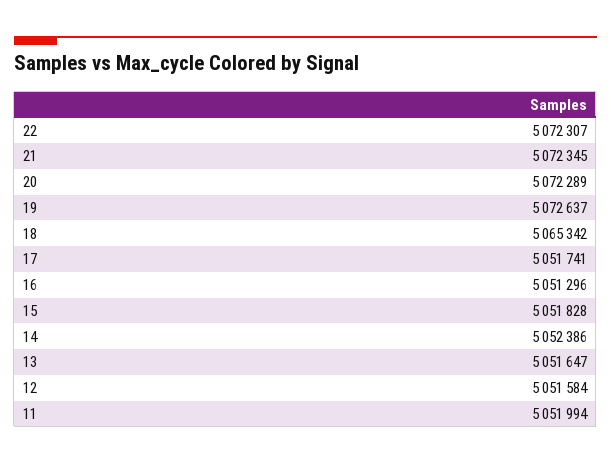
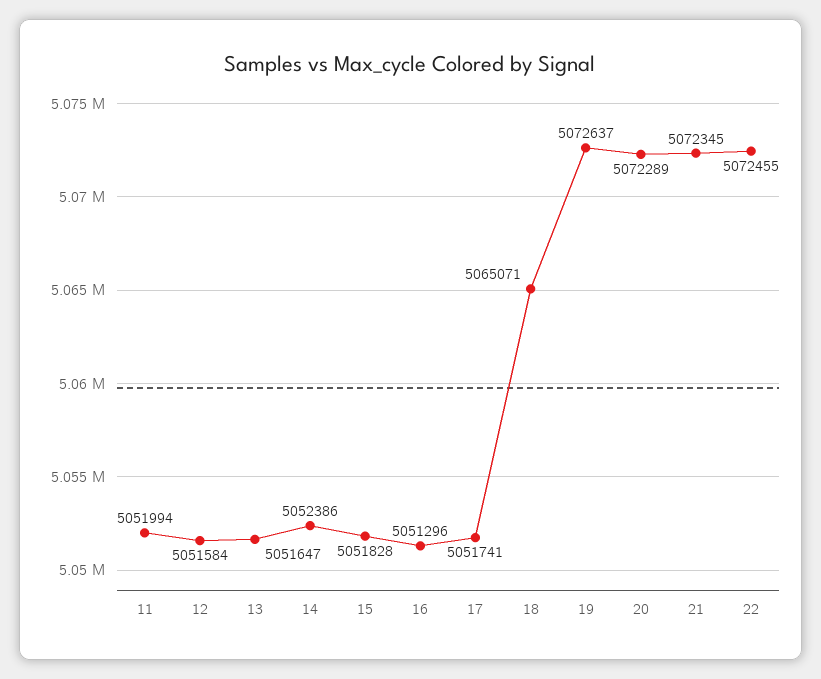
  {
-   "22": 5072307,
+   "22": 5072455,
    "21": 5072345,
    "20": 5072289,
    "19": 5072637,
-   "18": 5065342,
+   "18": 5065071,
    "17": 5051741,
    "16": 5051296,
    "15": 5051828,
    "14": 5052386,
    "13": 5051647,
    "12": 5051584,
    "11": 5051994
  }

